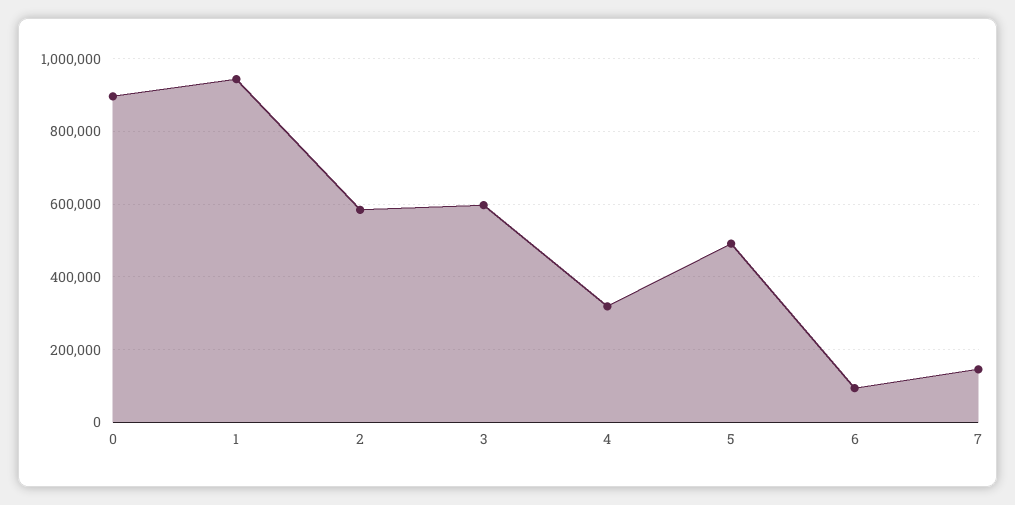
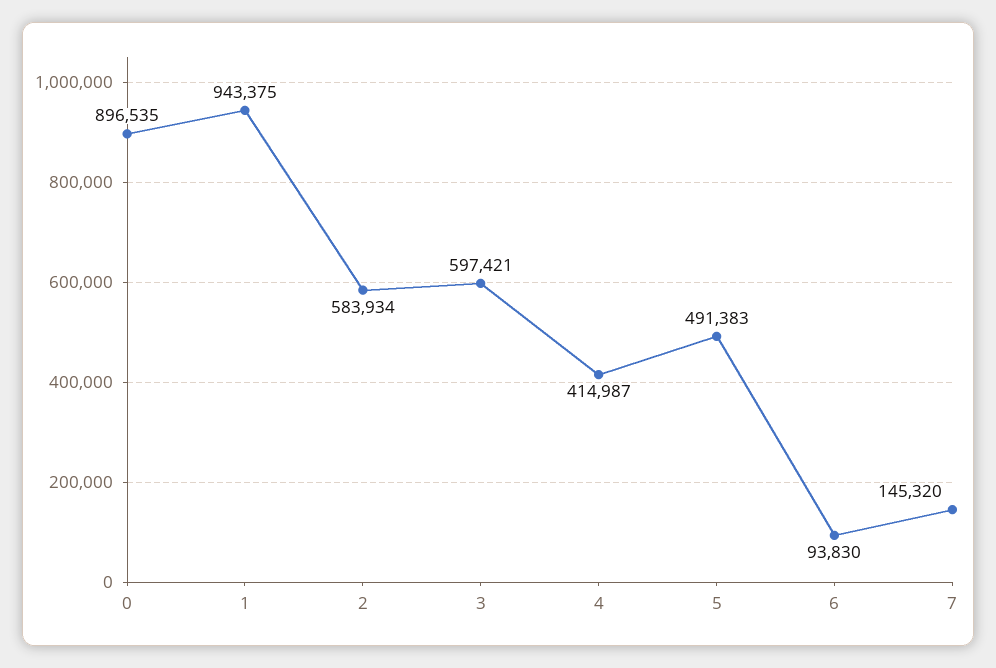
  {
    "0": 896535,
    "1": 943375,
    "2": 583934,
    "3": 597421,
-   "4": 320000,
+   "4": 414987,
    "5": 491383,
    "6": 93830,
    "7": 145320
  }

